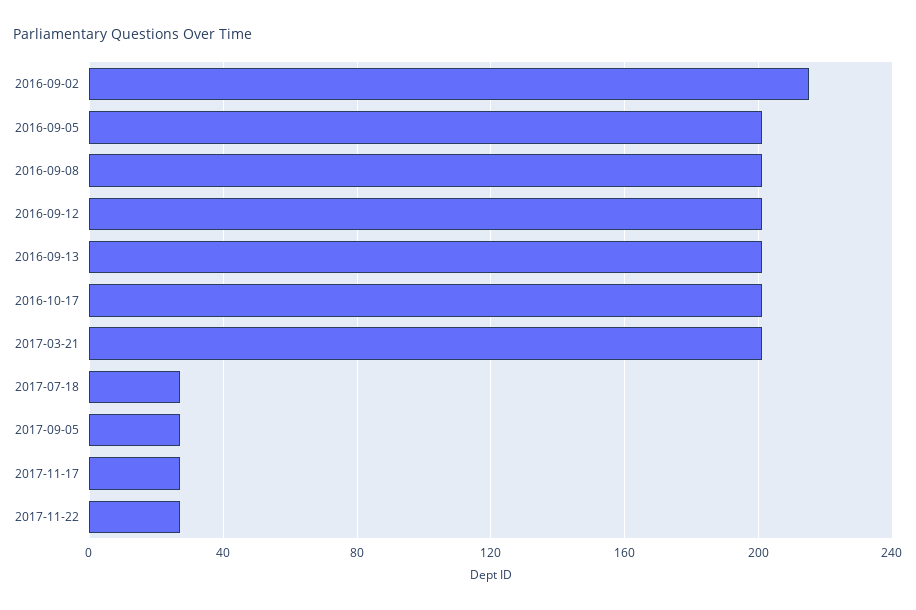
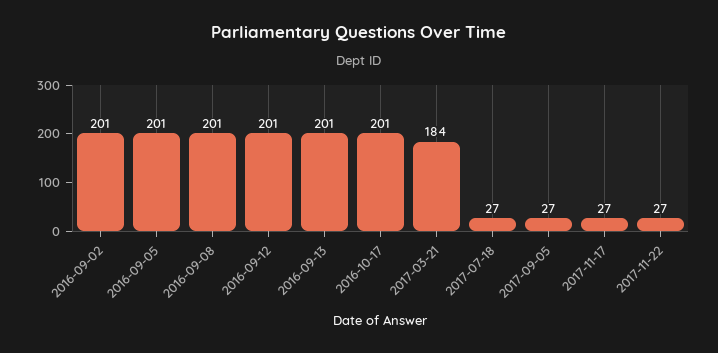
  {
-   "2016-09-02": 215,
+   "2016-09-02": 201,
    "2016-09-05": 201,
    "2016-09-08": 201,
    "2016-09-12": 201,
    "2016-09-13": 201,
    "2016-10-17": 201,
-   "2017-03-21": 200,
+   "2017-03-21": 184,
    "2017-07-18": 27,
    "2017-09-05": 27,
    "2017-11-17": 27,
    "2017-11-22": 27
  }

